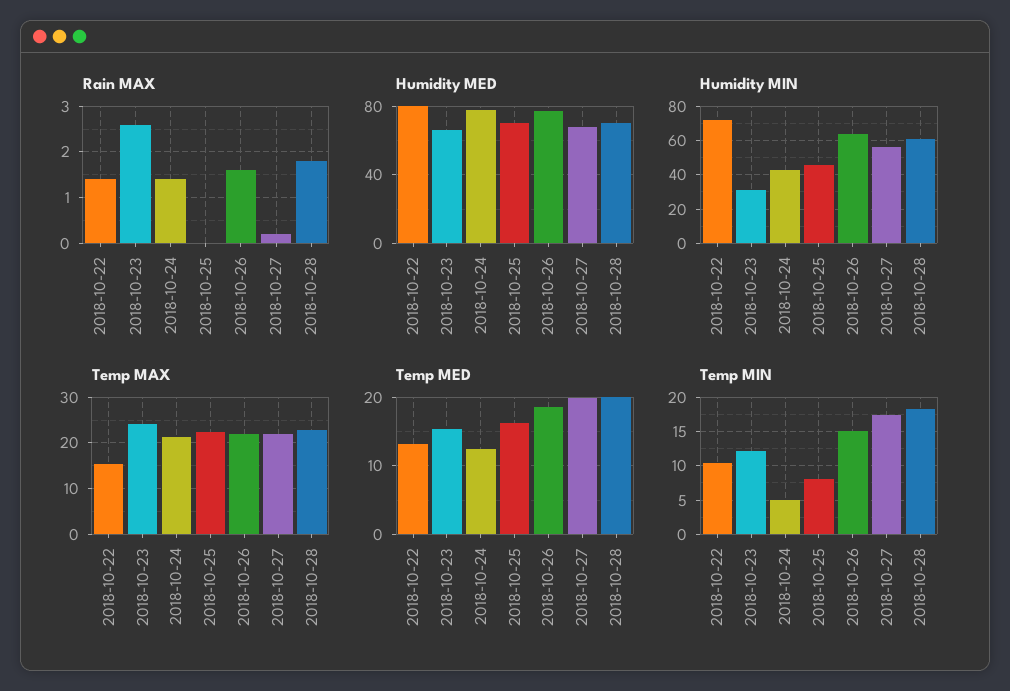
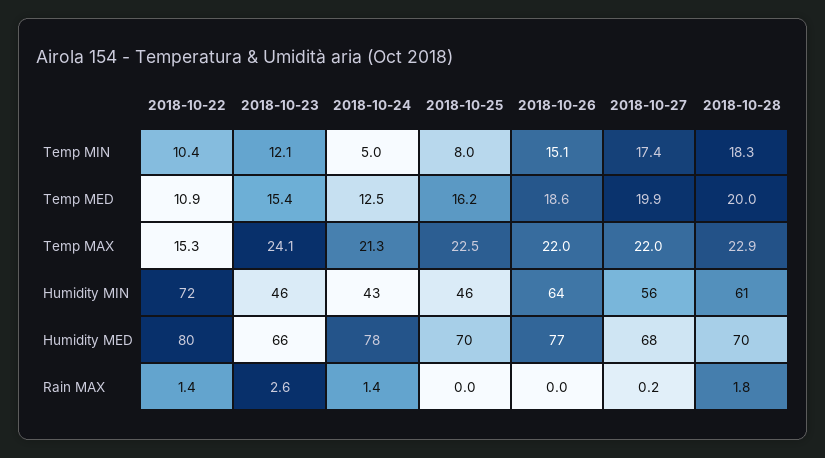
  {
    "Rain MAX": {
      "2018-10-22": 1.4,
      "2018-10-23": 2.6,
      "2018-10-24": 1.4,
      "2018-10-25": 0,
-     "2018-10-26": 1.5,
+     "2018-10-26": 0,
      "2018-10-27": 0.2,
      "2018-10-28": 1.8
    },
    "Humidity MED": {
      "2018-10-22": 80,
      "2018-10-23": 66,
      "2018-10-24": 78,
      "2018-10-25": 70,
      "2018-10-26": 77,
      "2018-10-27": 68,
      "2018-10-28": 70
    },
    "Humidity MIN": {
      "2018-10-22": 72,
-     "2018-10-23": 30,
+     "2018-10-23": 46,
      "2018-10-24": 43,
      "2018-10-25": 46,
      "2018-10-26": 64,
      "2018-10-27": 56,
      "2018-10-28": 61
    },
    "Temp MAX": {
      "2018-10-22": 15.3,
      "2018-10-23": 24.1,
      "2018-10-24": 21.3,
      "2018-10-25": 22.5,
      "2018-10-26": 22,
      "2018-10-27": 22,
      "2018-10-28": 22.9
    },
    "Temp MED": {
-     "2018-10-22": 13,
+     "2018-10-22": 10.9,
      "2018-10-23": 15.4,
      "2018-10-24": 12.5,
      "2018-10-25": 16.2,
      "2018-10-26": 18.6,
      "2018-10-27": 19.9,
      "2018-10-28": 20
    },
    "Temp MIN": {
      "2018-10-22": 10.4,
      "2018-10-23": 12.1,
      "2018-10-24": 5,
      "2018-10-25": 8,
      "2018-10-26": 15.1,
      "2018-10-27": 17.4,
      "2018-10-28": 18.3
    }
  }

